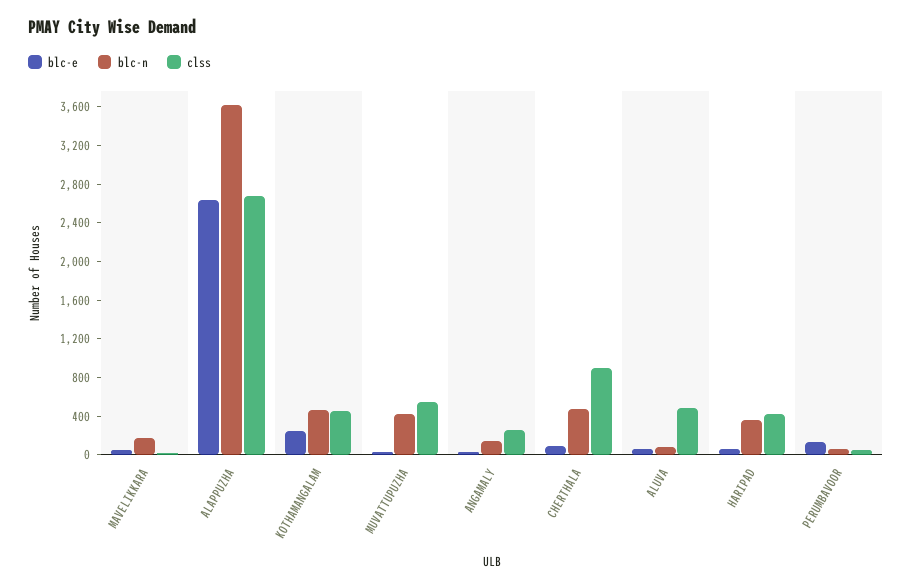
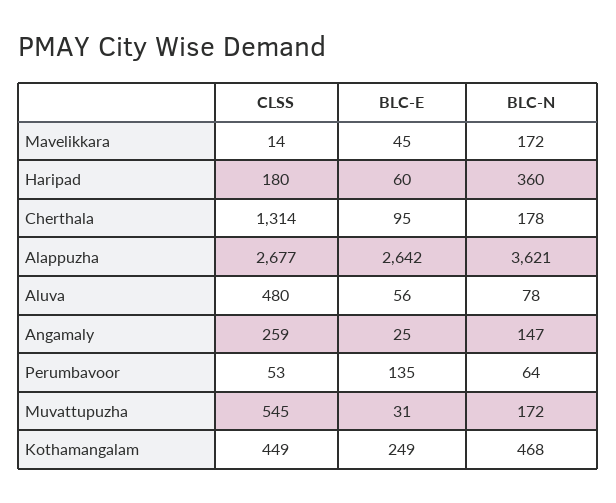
  {
    "blc-e": {
      "MAVELIKKARA": 45,
      "ALAPPUZHA": 2642,
      "KOTHAMANGALAM": 249,
      "MUVATTUPUZHA": 31,
      "ANGAMALY": 25,
      "CHERTHALA": 95,
      "ALUVA": 56,
      "HARIPAD": 60,
      "PERUMBAVOOR": 135
    },
    "blc-n": {
      "MAVELIKKARA": 172,
      "ALAPPUZHA": 3621,
      "KOTHAMANGALAM": 468,
-     "MUVATTUPUZHA": 400,
+     "MUVATTUPUZHA": 172,
      "ANGAMALY": 147,
-     "CHERTHALA": 500,
+     "CHERTHALA": 178,
      "ALUVA": 78,
      "HARIPAD": 360,
      "PERUMBAVOOR": 64
    },
    "clss": {
      "MAVELIKKARA": 14,
      "ALAPPUZHA": 2677,
      "KOTHAMANGALAM": 449,
      "MUVATTUPUZHA": 545,
      "ANGAMALY": 259,
-     "CHERTHALA": 900,
+     "CHERTHALA": 1314,
      "ALUVA": 480,
-     "HARIPAD": 400,
+     "HARIPAD": 180,
      "PERUMBAVOOR": 53
    }
  }

